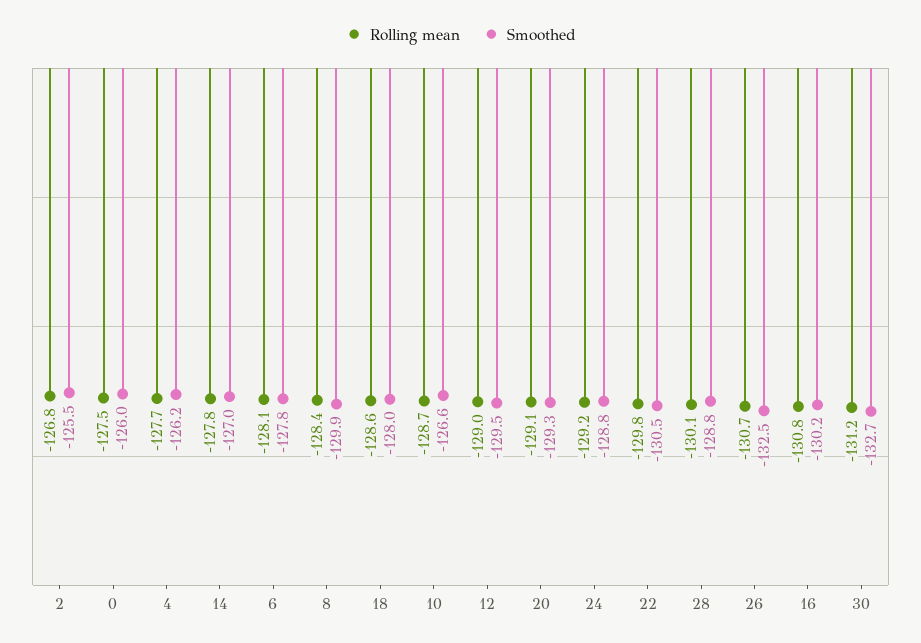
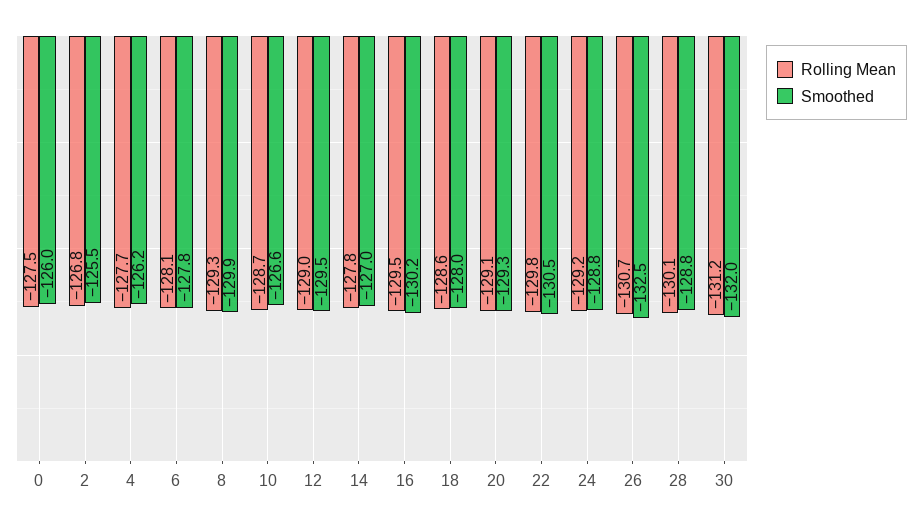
  {
    "Rolling mean": {
      "2": -126.8,
      "0": -127.5,
      "4": -127.7,
      "14": -127.8,
      "6": -128.1,
-     "8": -128.4,
+     "8": -129.3,
      "18": -128.6,
      "10": -128.7,
      "12": -129,
      "20": -129.1,
      "24": -129.2,
      "22": -129.8,
      "28": -130.1,
      "26": -130.7,
-     "16": -130.8,
+     "16": -129.5,
      "30": -131.2
    },
    "Smoothed": {
      "2": -125.5,
      "0": -126,
      "4": -126.2,
      "14": -127,
      "6": -127.8,
      "8": -129.9,
      "18": -128,
      "10": -126.6,
      "12": -129.5,
      "20": -129.3,
      "24": -128.8,
      "22": -130.5,
      "28": -128.8,
      "26": -132.5,
      "16": -130.2,
-     "30": -132.7
+     "30": -132
    }
  }

